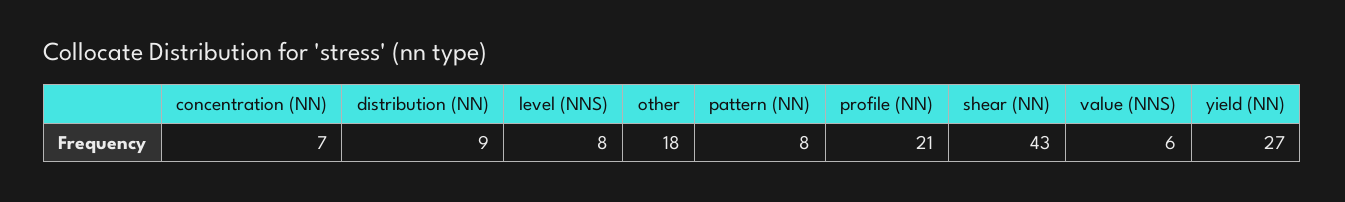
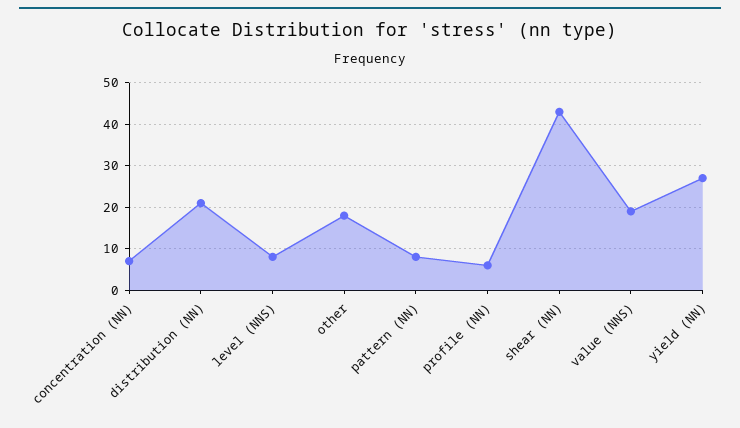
  {
    "concentration (NN)": 7,
-   "distribution (NN)": 9,
+   "distribution (NN)": 20,
    "level (NNS)": 8,
    "other": 18,
    "pattern (NN)": 8,
-   "profile (NN)": 21,
+   "profile (NN)": 5,
    "shear (NN)": 43,
-   "value (NNS)": 6,
+   "value (NNS)": 20,
    "yield (NN)": 27
  }

